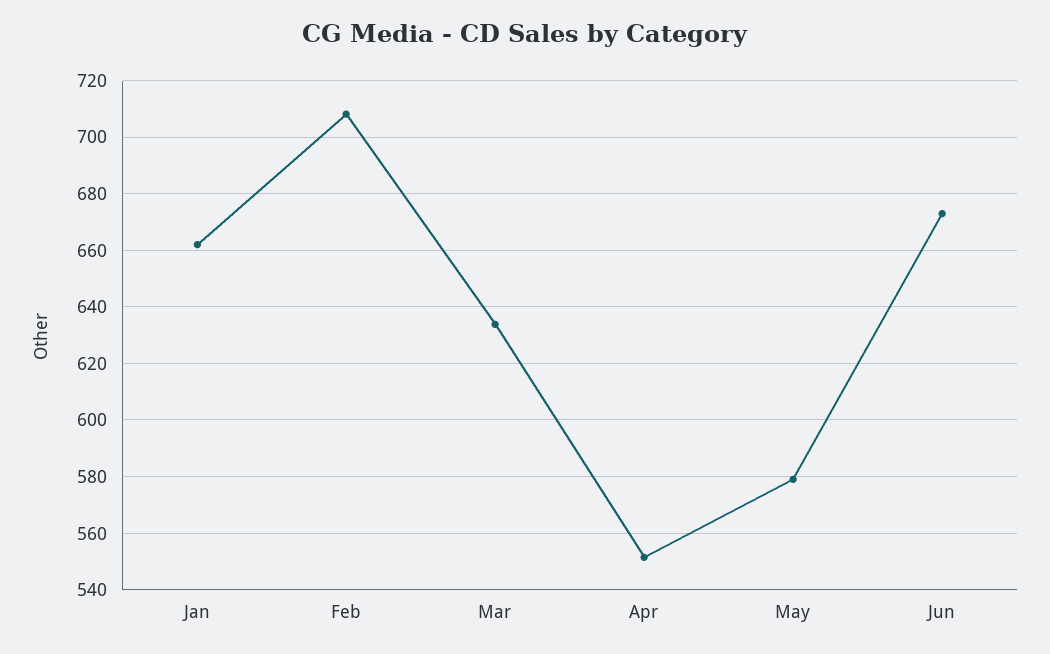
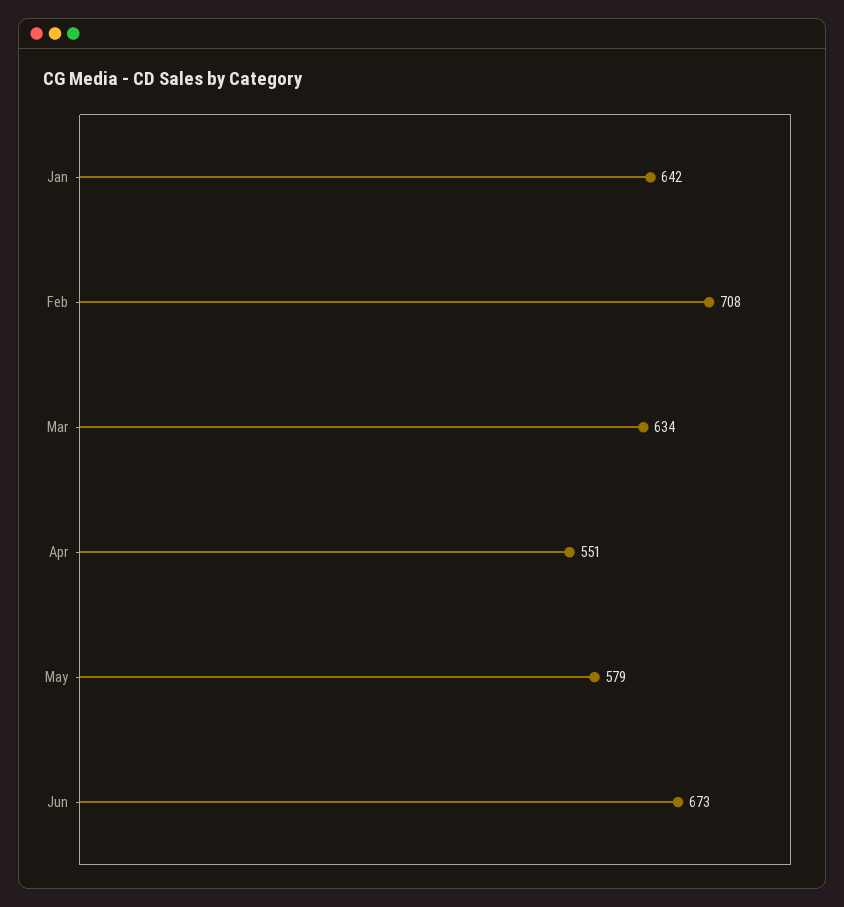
  {
-   "Jan": 662.5,
+   "Jan": 642,
    "Feb": 708,
    "Mar": 634,
    "Apr": 551,
    "May": 579,
    "Jun": 673
  }

